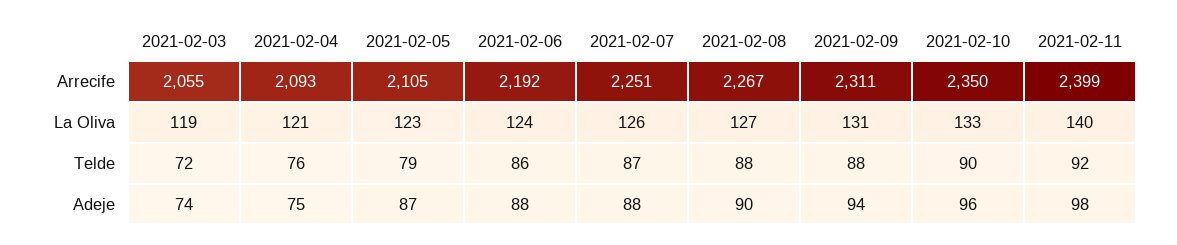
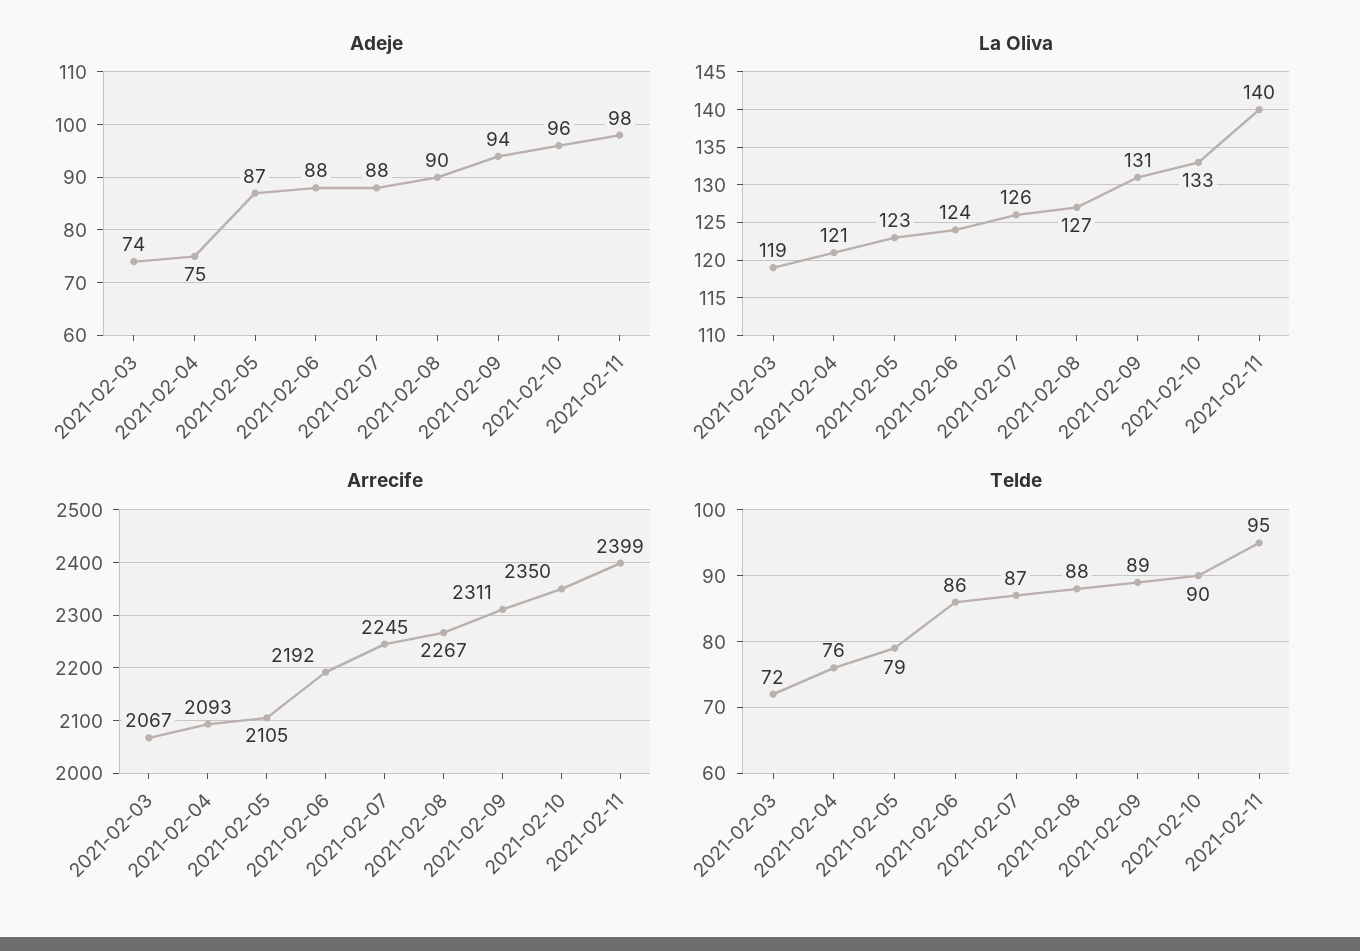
  {
    "Arrecife": {
-     "2021-02-03": 2055,
+     "2021-02-03": 2067,
      "2021-02-04": 2093,
      "2021-02-05": 2105,
      "2021-02-06": 2192,
-     "2021-02-07": 2251,
+     "2021-02-07": 2245,
      "2021-02-08": 2267,
      "2021-02-09": 2311,
      "2021-02-10": 2350,
      "2021-02-11": 2399
    },
    "La Oliva": {
      "2021-02-03": 119,
      "2021-02-04": 121,
      "2021-02-05": 123,
      "2021-02-06": 124,
      "2021-02-07": 126,
      "2021-02-08": 127,
      "2021-02-09": 131,
      "2021-02-10": 133,
      "2021-02-11": 140
    },
    "Telde": {
      "2021-02-03": 72,
      "2021-02-04": 76,
      "2021-02-05": 79,
      "2021-02-06": 86,
      "2021-02-07": 87,
      "2021-02-08": 88,
-     "2021-02-09": 88,
+     "2021-02-09": 89,
      "2021-02-10": 90,
-     "2021-02-11": 92
+     "2021-02-11": 95
    },
    "Adeje": {
      "2021-02-03": 74,
      "2021-02-04": 75,
      "2021-02-05": 87,
      "2021-02-06": 88,
      "2021-02-07": 88,
      "2021-02-08": 90,
      "2021-02-09": 94,
      "2021-02-10": 96,
      "2021-02-11": 98
    }
  }

